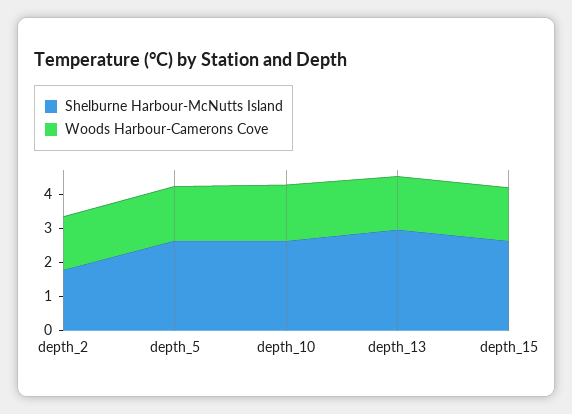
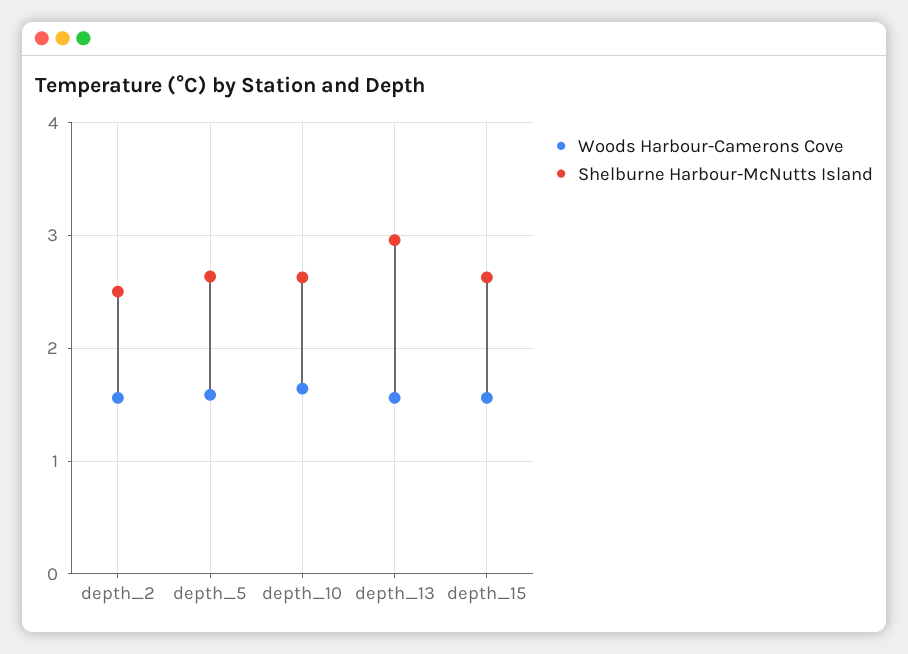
  {
    "Shelburne Harbour-McNutts Island": {
-     "depth_2": 1.75,
+     "depth_2": 2.5,
      "depth_5": 2.6,
      "depth_10": 2.6,
      "depth_13": 3,
      "depth_15": 2.6
    },
    "Woods Harbour-Camerons Cove": {
      "depth_2": 1.6,
      "depth_5": 1.6,
      "depth_10": 1.6,
      "depth_13": 1.6,
      "depth_15": 1.6
    }
  }

